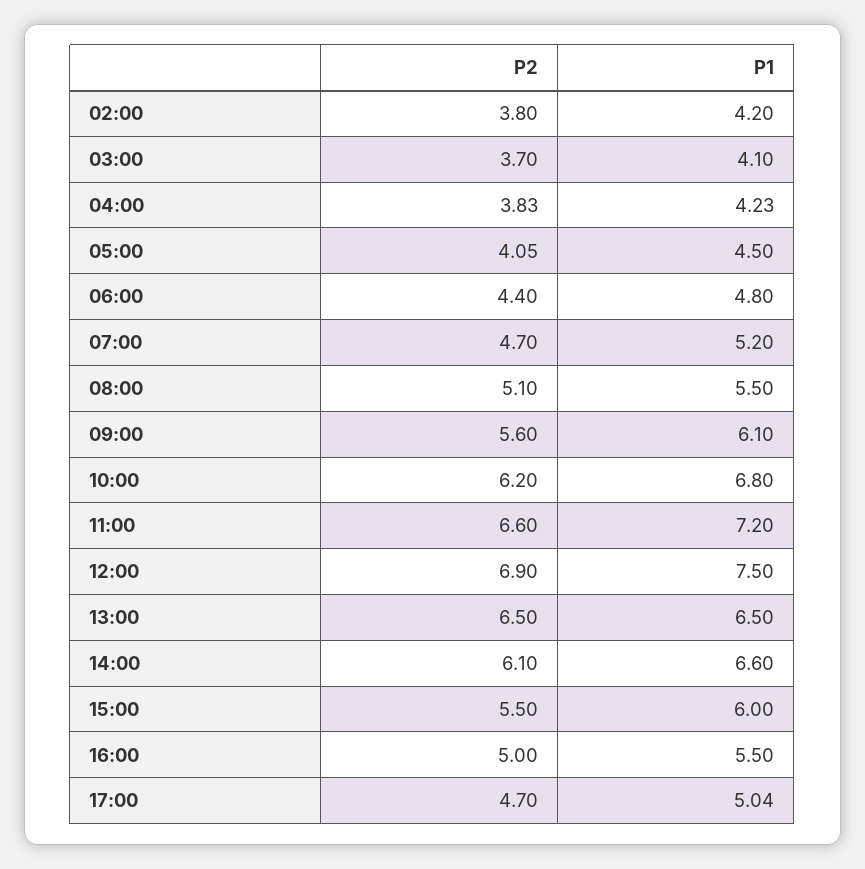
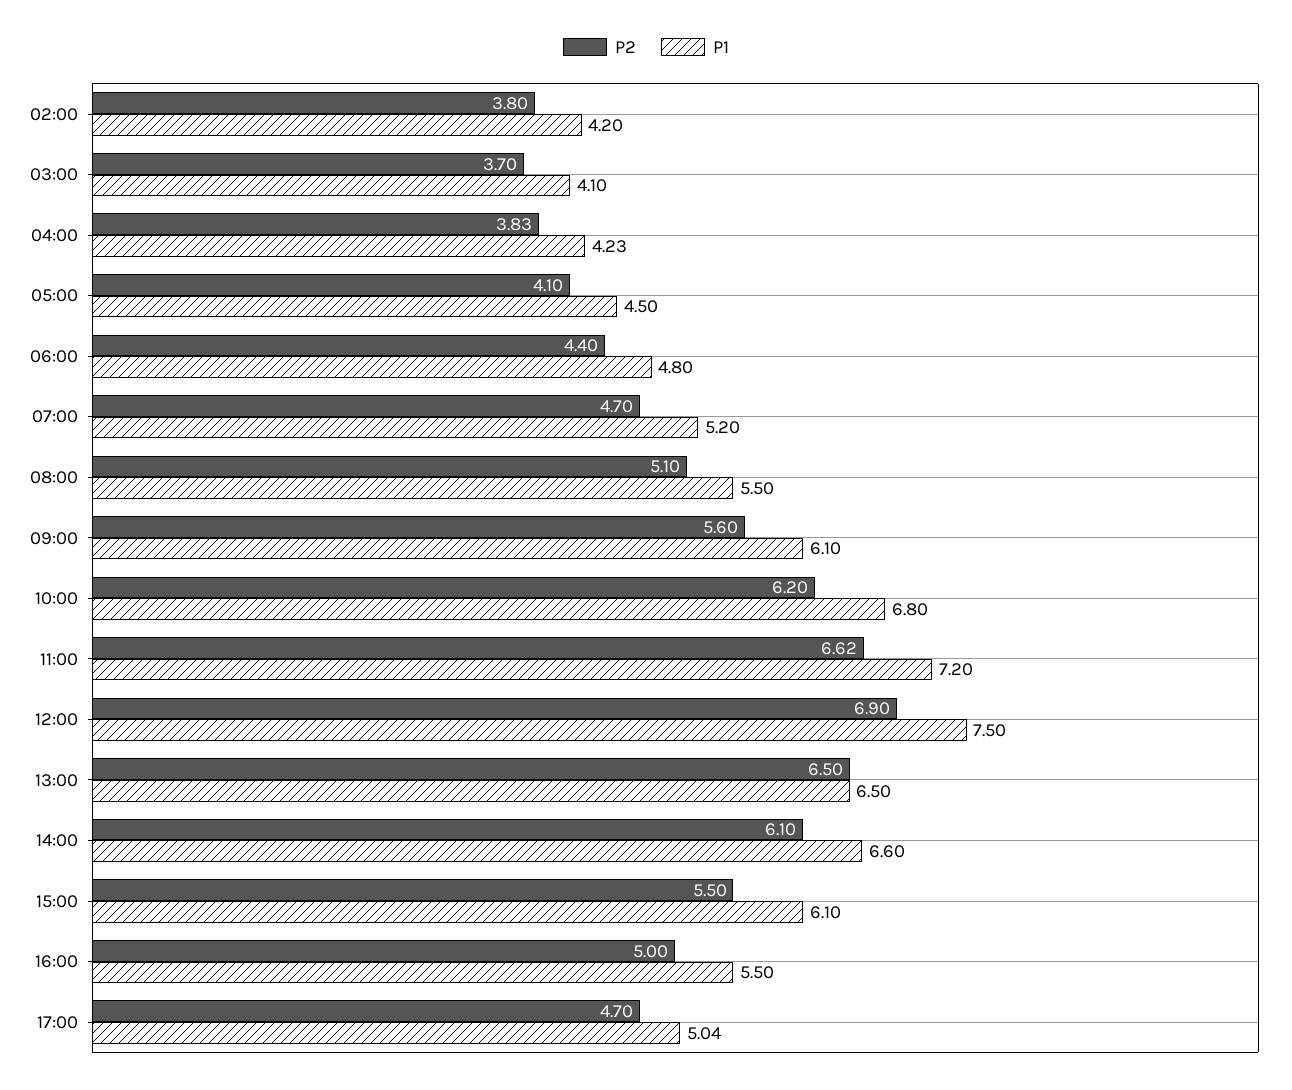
  {
    "P2": {
      "02:00": 3.8,
      "03:00": 3.7,
      "04:00": 3.83,
-     "05:00": 4.05,
+     "05:00": 4.1,
      "06:00": 4.4,
      "07:00": 4.7,
      "08:00": 5.1,
      "09:00": 5.6,
      "10:00": 6.2,
-     "11:00": 6.6,
+     "11:00": 6.62,
      "12:00": 6.9,
      "13:00": 6.5,
      "14:00": 6.1,
      "15:00": 5.5,
      "16:00": 5,
      "17:00": 4.7
    },
    "P1": {
      "02:00": 4.2,
      "03:00": 4.1,
      "04:00": 4.23,
      "05:00": 4.5,
      "06:00": 4.8,
      "07:00": 5.2,
      "08:00": 5.5,
      "09:00": 6.1,
      "10:00": 6.8,
      "11:00": 7.2,
      "12:00": 7.5,
      "13:00": 6.5,
      "14:00": 6.6,
-     "15:00": 6,
+     "15:00": 6.1,
      "16:00": 5.5,
      "17:00": 5.04
    }
  }

